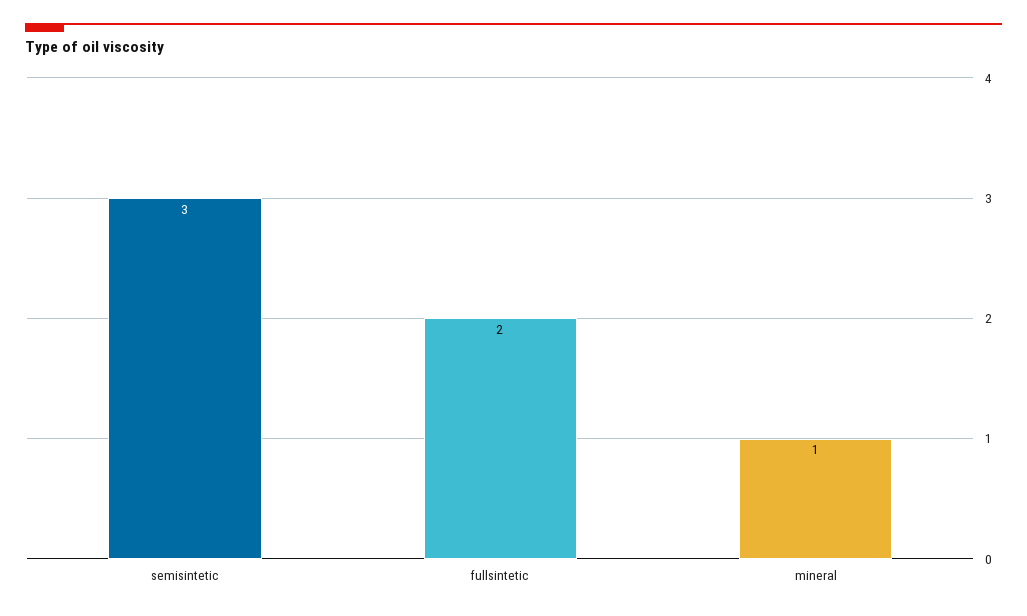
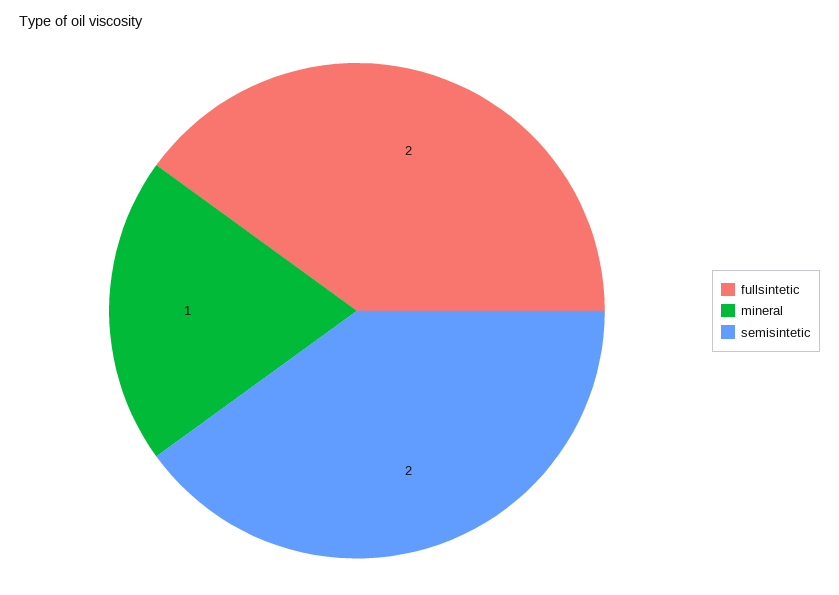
  {
-   "semisintetic": 3,
+   "semisintetic": 2,
    "fullsintetic": 2,
    "mineral": 1
  }

